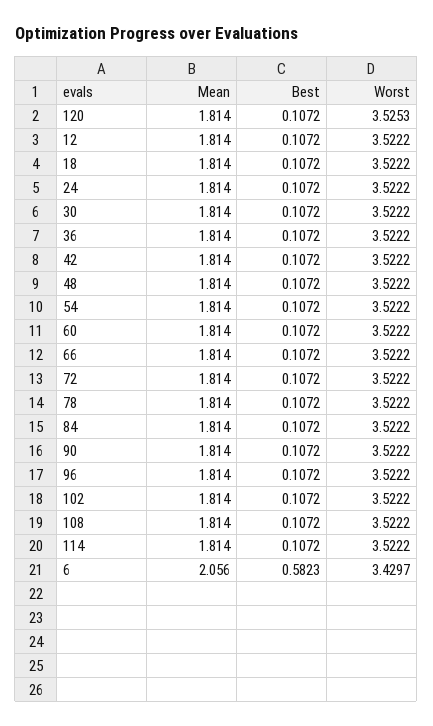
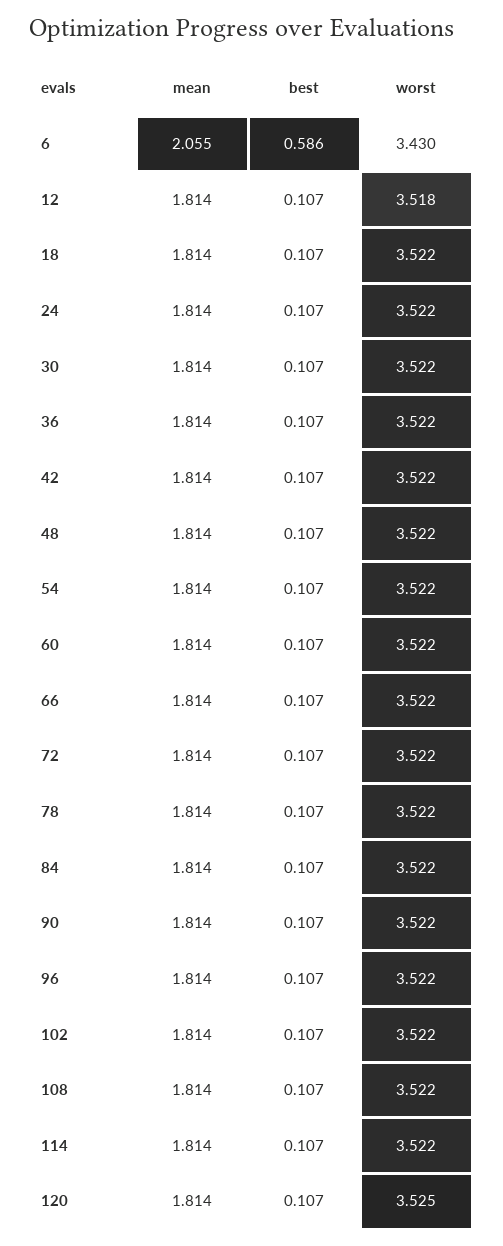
  {
    "Mean": {
      "120": 1.814,
      "12": 1.814,
      "18": 1.814,
      "24": 1.814,
      "30": 1.814,
      "36": 1.814,
      "42": 1.814,
      "48": 1.814,
      "54": 1.814,
      "60": 1.814,
      "66": 1.814,
      "72": 1.814,
      "78": 1.814,
      "84": 1.814,
      "90": 1.814,
      "96": 1.814,
      "102": 1.814,
      "108": 1.814,
      "114": 1.814,
-     "6": 2.056
+     "6": 2.055
    },
    "Best": {
      "120": 0.1072,
      "12": 0.1072,
      "18": 0.1072,
      "24": 0.1072,
      "30": 0.1072,
      "36": 0.1072,
      "42": 0.1072,
      "48": 0.1072,
      "54": 0.1072,
      "60": 0.1072,
      "66": 0.1072,
      "72": 0.1072,
      "78": 0.1072,
      "84": 0.1072,
      "90": 0.1072,
      "96": 0.1072,
      "102": 0.1072,
      "108": 0.1072,
      "114": 0.1072,
-     "6": 0.5823
+     "6": 0.586
    },
    "Worst": {
      "120": 3.5253,
-     "12": 3.5222,
+     "12": 3.518,
      "18": 3.5222,
      "24": 3.5222,
      "30": 3.5222,
      "36": 3.5222,
      "42": 3.5222,
      "48": 3.5222,
      "54": 3.5222,
      "60": 3.5222,
      "66": 3.5222,
      "72": 3.5222,
      "78": 3.5222,
      "84": 3.5222,
      "90": 3.5222,
      "96": 3.5222,
      "102": 3.5222,
      "108": 3.5222,
      "114": 3.5222,
      "6": 3.4297
    }
  }

